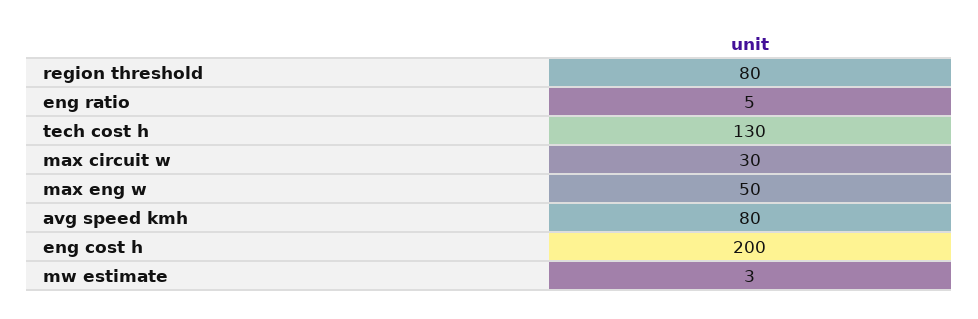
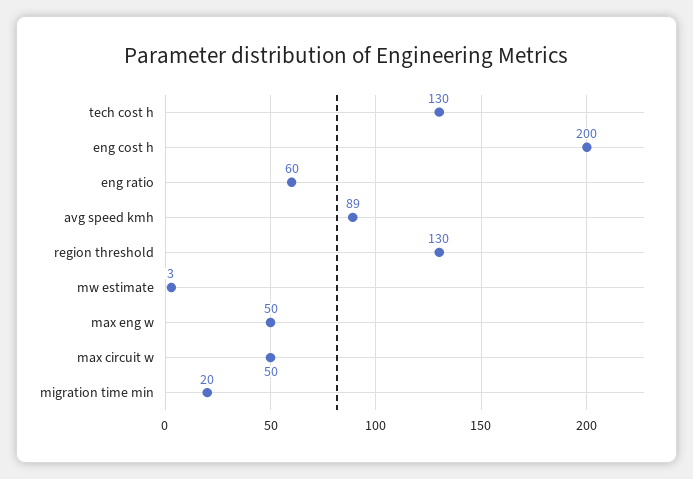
  {
-   "region threshold": 80,
+   "region threshold": 130,
-   "eng ratio": 5,
+   "eng ratio": 60,
    "tech cost h": 130,
-   "max circuit w": 30,
+   "max circuit w": 50,
    "max eng w": 50,
-   "avg speed kmh": 80,
+   "avg speed kmh": 89,
    "eng cost h": 200,
-   "mw estimate": 3
+   "mw estimate": 3,
+   "migration time min": 20
  }

